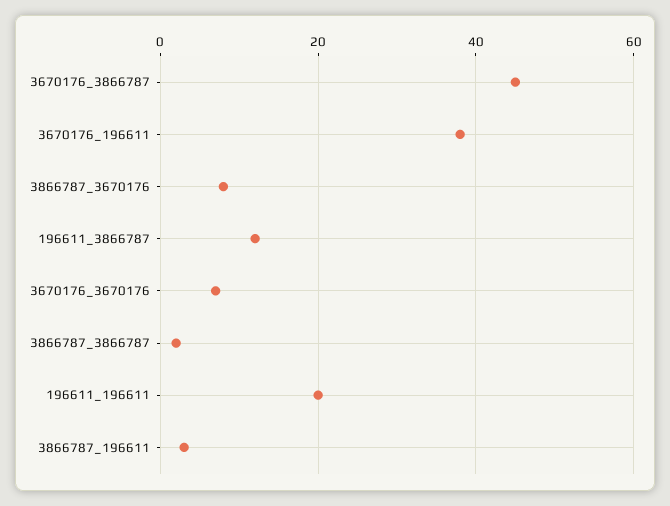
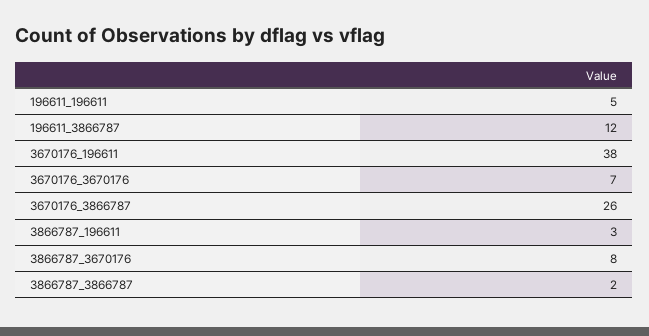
  {
-   "3670176_3866787": 45,
+   "3670176_3866787": 26,
    "3670176_196611": 38,
    "3866787_3670176": 8,
    "196611_3866787": 12,
    "3670176_3670176": 7,
    "3866787_3866787": 2,
-   "196611_196611": 20,
+   "196611_196611": 5,
    "3866787_196611": 3
  }

